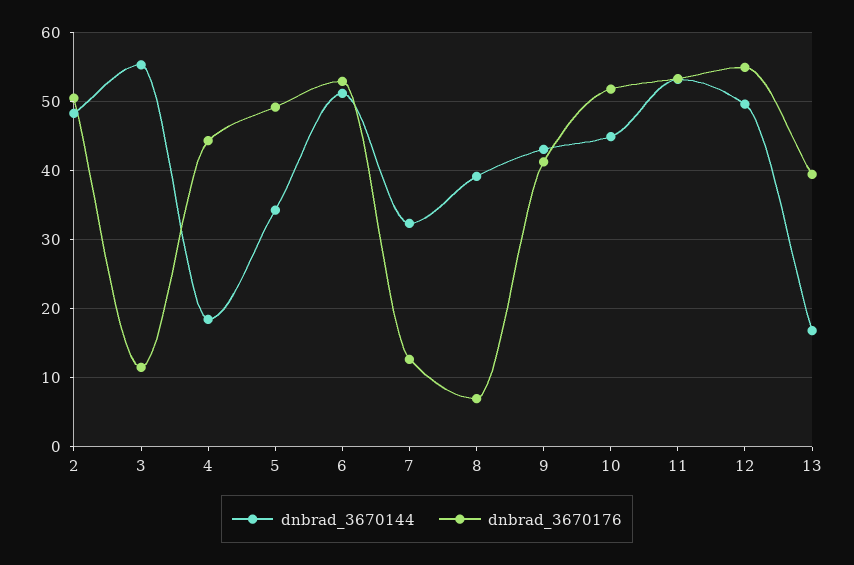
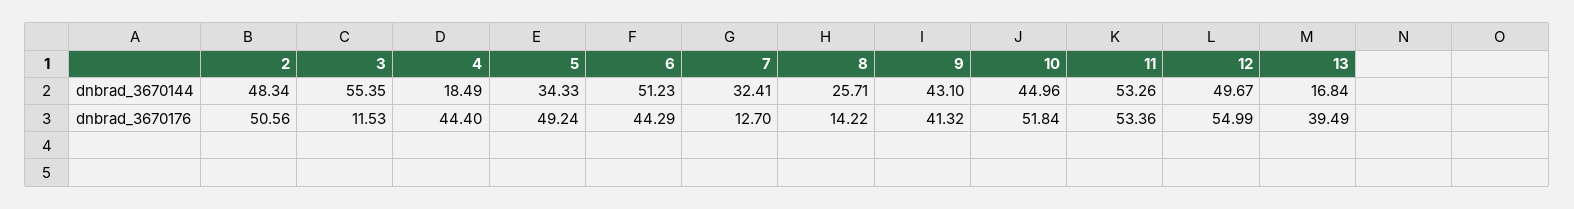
  {
    "dnbrad_3670144": {
      "2": 48.34,
      "3": 55.35,
      "4": 18.49,
      "5": 34.33,
      "6": 51.23,
      "7": 32.41,
-     "8": 39,
+     "8": 25.71,
      "9": 43.1,
      "10": 44.96,
      "11": 53.26,
      "12": 49.67,
      "13": 16.84
    },
    "dnbrad_3670176": {
      "2": 50.56,
      "3": 11.53,
      "4": 44.4,
      "5": 49.24,
-     "6": 53,
+     "6": 44.29,
      "7": 12.7,
-     "8": 7,
+     "8": 14.22,
      "9": 41.32,
      "10": 51.84,
      "11": 53.36,
      "12": 54.99,
      "13": 39.49
    }
  }

